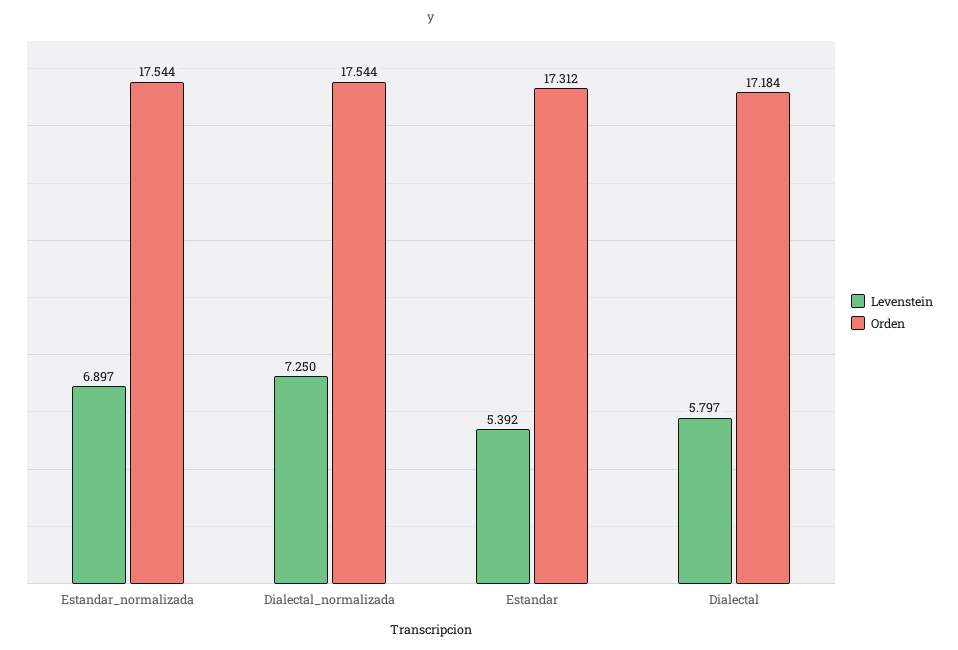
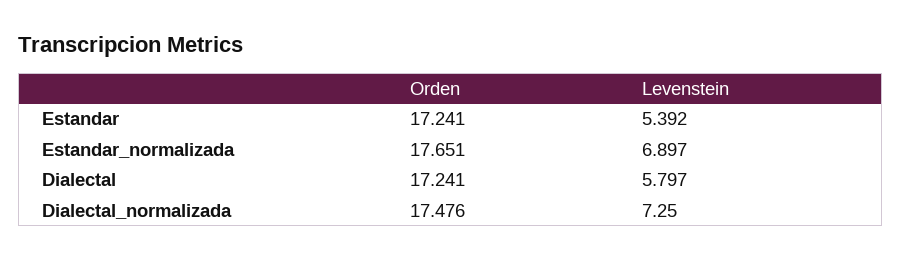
  {
    "Levenstein": {
      "Estandar_normalizada": 6.897,
      "Dialectal_normalizada": 7.25,
      "Estandar": 5.392,
      "Dialectal": 5.797
    },
    "Orden": {
-     "Estandar_normalizada": 17.544,
+     "Estandar_normalizada": 17.651,
-     "Dialectal_normalizada": 17.544,
+     "Dialectal_normalizada": 17.476,
-     "Estandar": 17.312,
+     "Estandar": 17.241,
-     "Dialectal": 17.184
+     "Dialectal": 17.241
    }
  }

